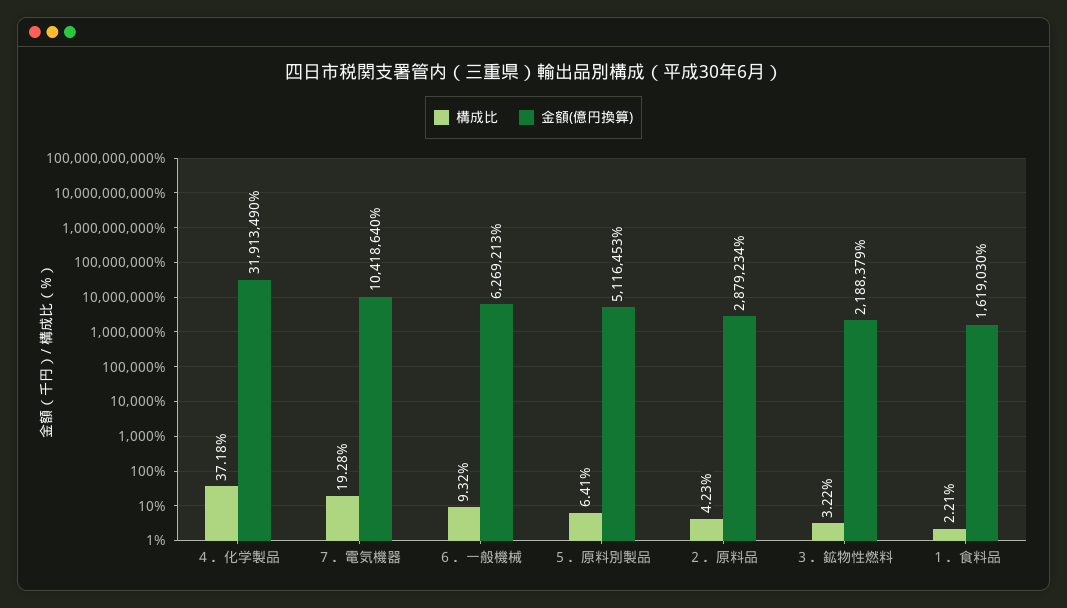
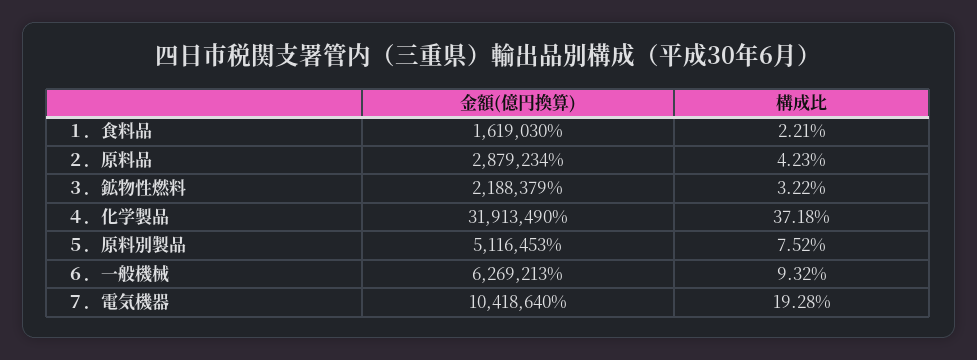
  {
    "構成比": {
      "４．化学製品": 37.18,
      "７．電気機器": 19.28,
      "６．一般機械": 9.32,
-     "５．原料別製品": 6.41,
+     "５．原料別製品": 7.52,
      "２．原料品": 4.23,
      "３．鉱物性燃料": 3.22,
      "１．食料品": 2.21
    },
    "金額(億円換算)": {
      "４．化学製品": 31913490,
      "７．電気機器": 10418640,
      "６．一般機械": 6269213,
      "５．原料別製品": 5116453,
      "２．原料品": 2879234,
      "３．鉱物性燃料": 2188379,
      "１．食料品": 1619030
    }
  }

